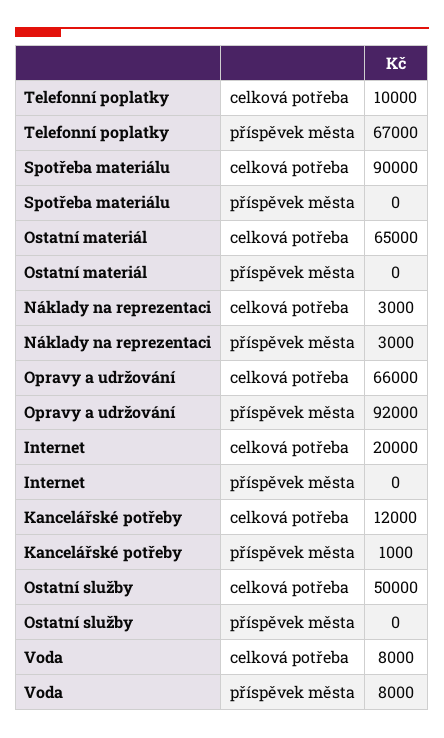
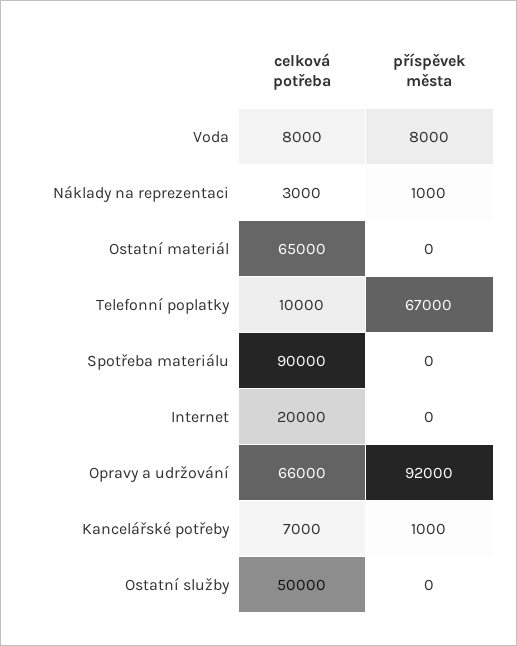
  {
    "Telefonní poplatky": {
      "celková potřeba": 10000,
      "příspěvek města": 67000
    },
    "Spotřeba materiálu": {
      "celková potřeba": 90000,
      "příspěvek města": 0
    },
    "Ostatní materiál": {
      "celková potřeba": 65000,
      "příspěvek města": 0
    },
    "Náklady na reprezentaci": {
      "celková potřeba": 3000,
-     "příspěvek města": 3000
+     "příspěvek města": 1000
    },
    "Opravy a udržování": {
      "celková potřeba": 66000,
      "příspěvek města": 92000
    },
    "Internet": {
      "celková potřeba": 20000,
      "příspěvek města": 0
    },
    "Kancelářské potřeby": {
-     "celková potřeba": 12000,
+     "celková potřeba": 7000,
      "příspěvek města": 1000
    },
    "Ostatní služby": {
      "celková potřeba": 50000,
      "příspěvek města": 0
    },
    "Voda": {
      "celková potřeba": 8000,
      "příspěvek města": 8000
    }
  }

